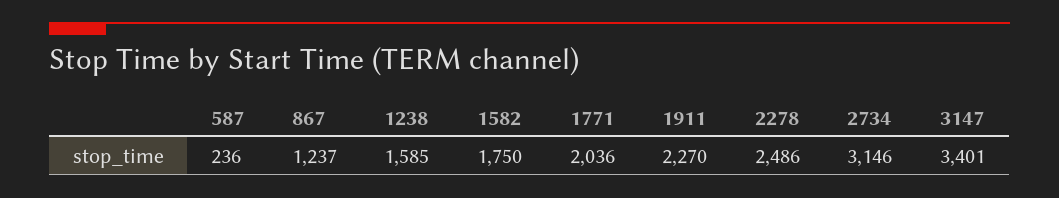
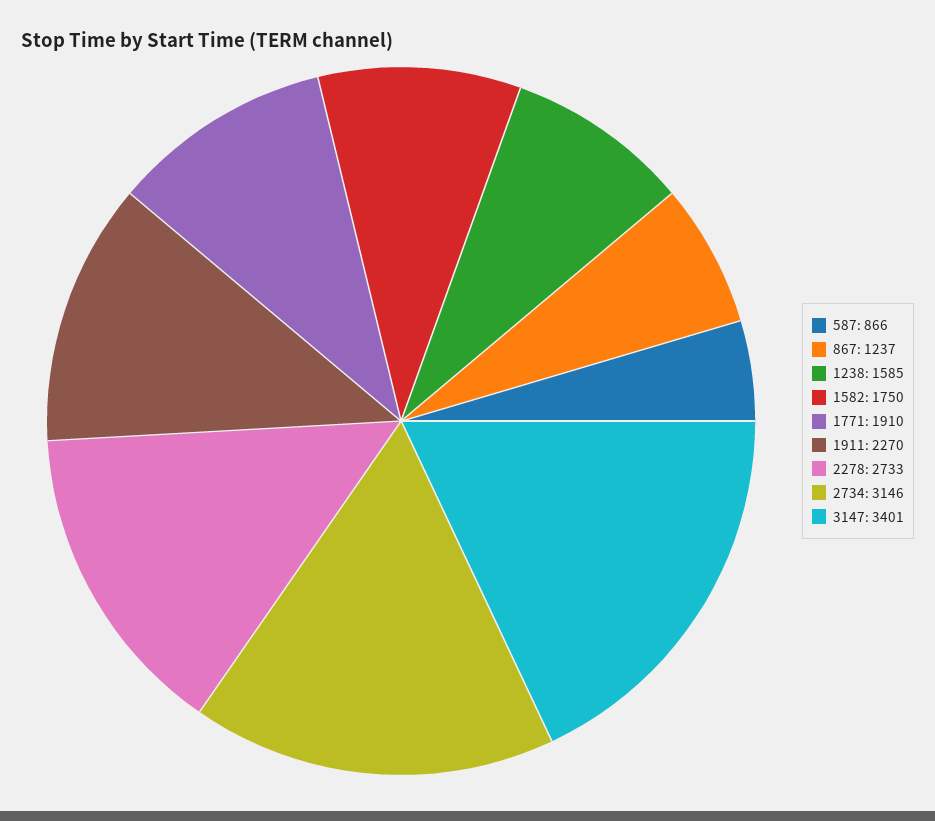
  {
-   "587": 236,
+   "587": 866,
    "867": 1237,
    "1238": 1585,
    "1582": 1750,
-   "1771": 2036,
+   "1771": 1910,
    "1911": 2270,
-   "2278": 2486,
+   "2278": 2733,
    "2734": 3146,
    "3147": 3401
  }

